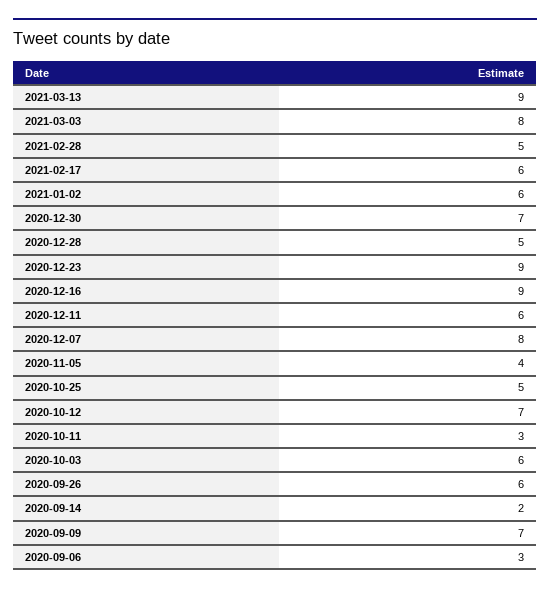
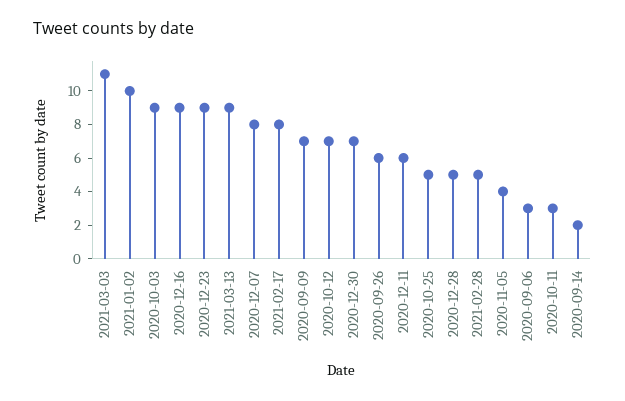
  {
    "2021-03-13": 9,
-   "2021-03-03": 8,
+   "2021-03-03": 11,
    "2021-02-28": 5,
-   "2021-02-17": 6,
+   "2021-02-17": 8,
-   "2021-01-02": 6,
+   "2021-01-02": 10,
    "2020-12-30": 7,
    "2020-12-28": 5,
    "2020-12-23": 9,
    "2020-12-16": 9,
    "2020-12-11": 6,
    "2020-12-07": 8,
    "2020-11-05": 4,
    "2020-10-25": 5,
    "2020-10-12": 7,
    "2020-10-11": 3,
-   "2020-10-03": 6,
+   "2020-10-03": 9,
    "2020-09-26": 6,
    "2020-09-14": 2,
    "2020-09-09": 7,
    "2020-09-06": 3
  }

